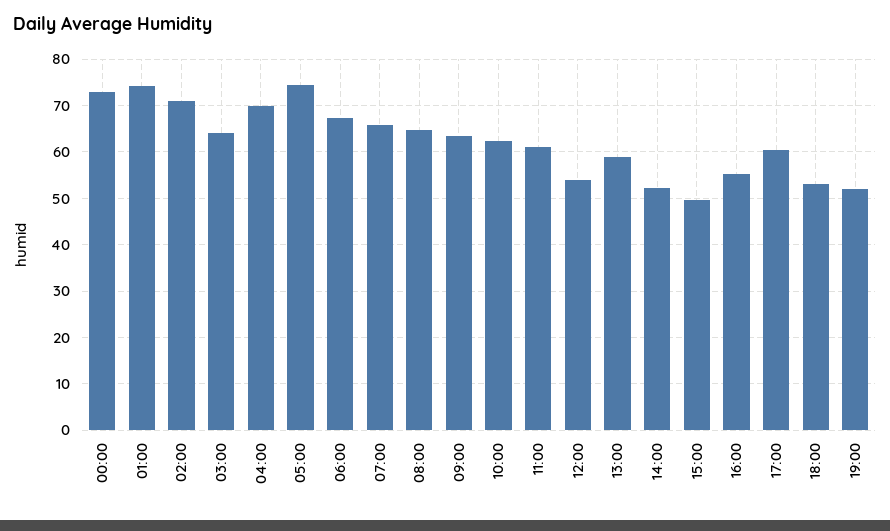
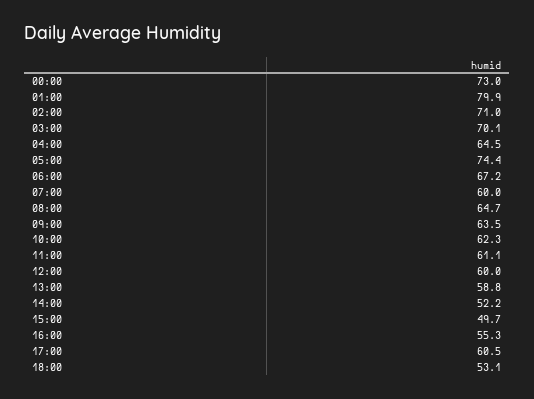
  {
    "00:00": 73,
-   "01:00": 74,
+   "01:00": 79.9,
    "02:00": 71,
-   "03:00": 64,
+   "03:00": 70.1,
-   "04:00": 70,
+   "04:00": 64.5,
    "05:00": 74.4,
    "06:00": 67.2,
-   "07:00": 66,
+   "07:00": 60,
    "08:00": 64.7,
    "09:00": 63.5,
    "10:00": 62.3,
    "11:00": 61.1,
-   "12:00": 54,
+   "12:00": 60,
    "13:00": 58.8,
    "14:00": 52.2,
    "15:00": 49.7,
    "16:00": 55.3,
    "17:00": 60.5,
-   "18:00": 53.1,
+   "18:00": 53.1
-   "19:00": 52
  }

